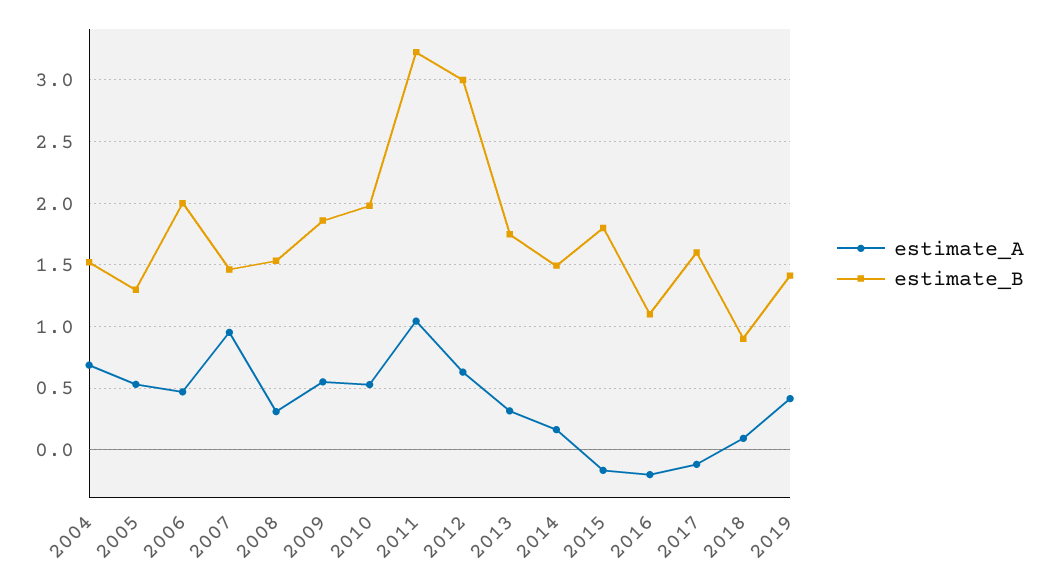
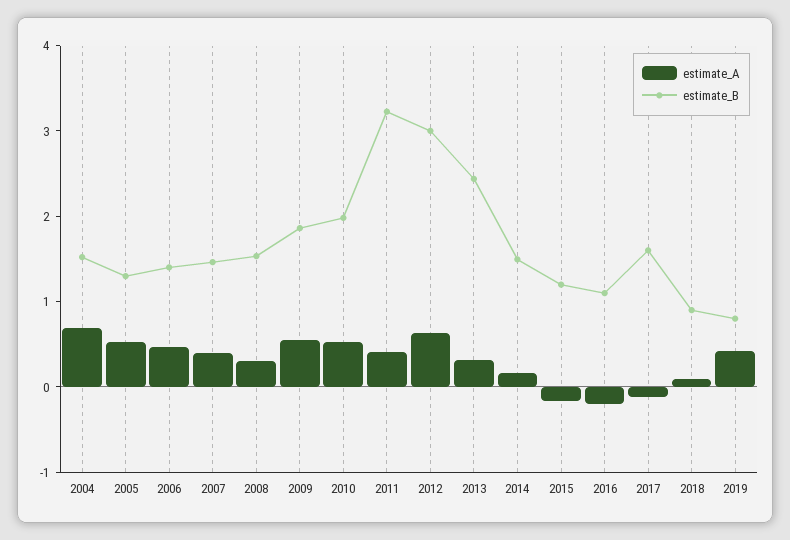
  {
    "estimate_A": {
      "2004": 0.7,
      "2005": 0.55,
      "2006": 0.45,
-     "2007": 0.95,
+     "2007": 0.4,
      "2008": 0.3,
      "2009": 0.55,
      "2010": 0.55,
-     "2011": 1.05,
+     "2011": 0.4,
      "2012": 0.65,
      "2013": 0.3,
      "2014": 0.15,
      "2015": -0.15,
      "2016": -0.2,
      "2017": -0.1,
      "2018": 0.1,
      "2019": 0.4
    },
    "estimate_B": {
      "2004": 1.5,
      "2005": 1.3,
-     "2006": 2,
+     "2006": 1.4,
      "2007": 1.45,
      "2008": 1.55,
      "2009": 1.85,
      "2010": 2,
      "2011": 3.25,
      "2012": 3,
-     "2013": 1.75,
+     "2013": 2.4,
      "2014": 1.5,
-     "2015": 1.8,
+     "2015": 1.2,
      "2016": 1.1,
      "2017": 1.6,
      "2018": 0.9,
-     "2019": 1.4
+     "2019": 0.8
    }
  }

